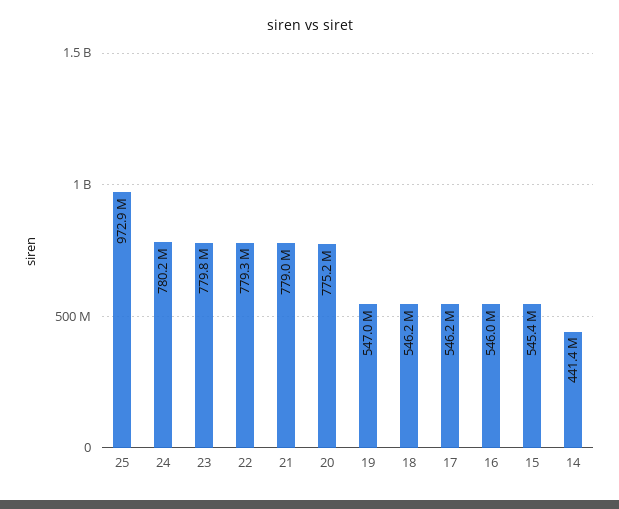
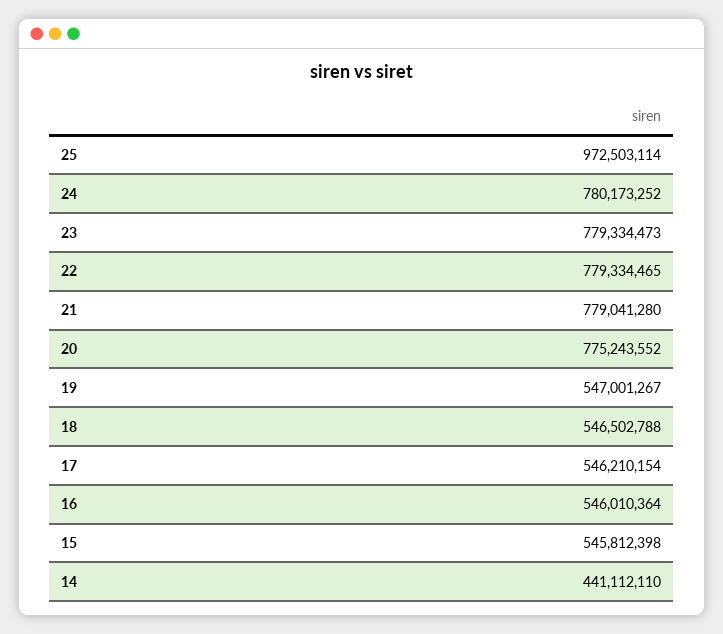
  {
-   "25": 972900000,
+   "25": 972503114,
    "24": 780173252,
-   "23": 779800000,
+   "23": 779334473,
    "22": 779334465,
    "21": 779041280,
    "20": 775243552,
    "19": 547001267,
-   "18": 546200000,
+   "18": 546502788,
    "17": 546210154,
    "16": 546010364,
-   "15": 545400000,
+   "15": 545812398,
-   "14": 441400000
+   "14": 441112110
  }

